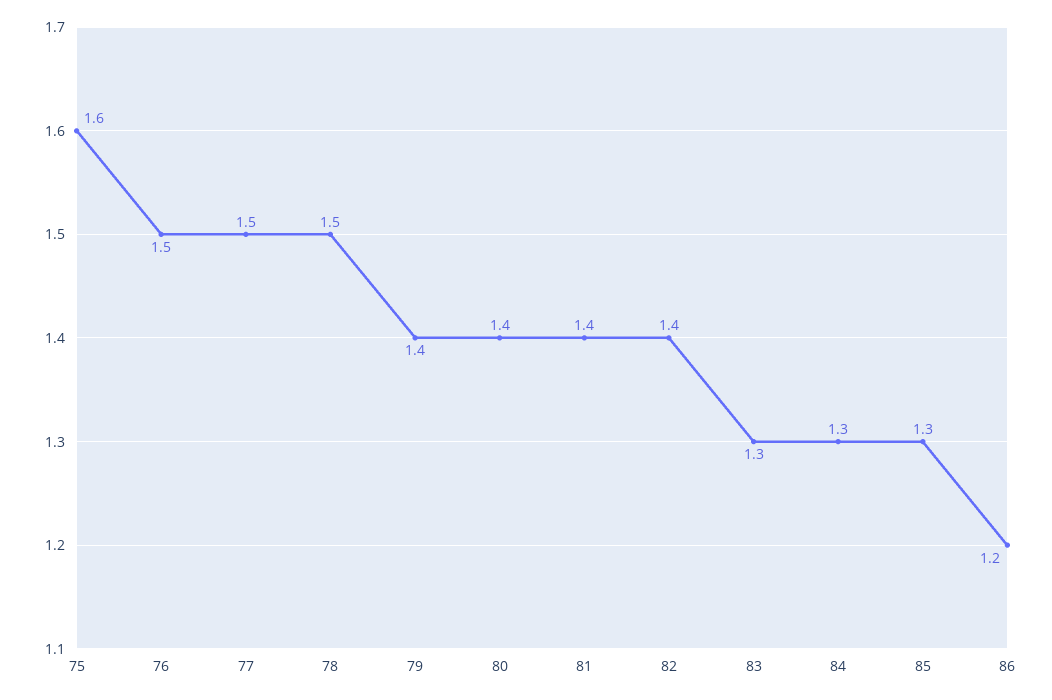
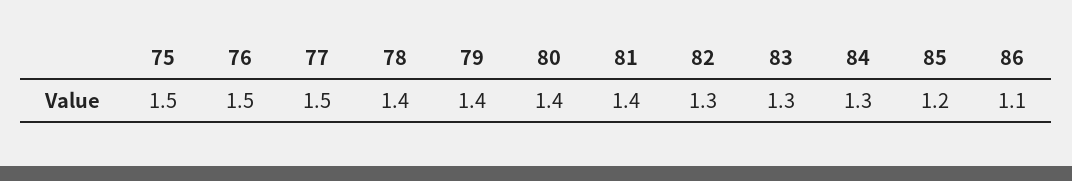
  {
-   "75": 1.6,
+   "75": 1.5,
    "76": 1.5,
    "77": 1.5,
-   "78": 1.5,
+   "78": 1.4,
    "79": 1.4,
    "80": 1.4,
    "81": 1.4,
-   "82": 1.4,
+   "82": 1.3,
    "83": 1.3,
    "84": 1.3,
-   "85": 1.3,
+   "85": 1.2,
-   "86": 1.2
+   "86": 1.1
  }

